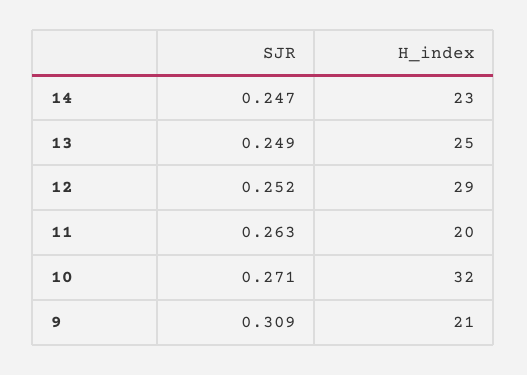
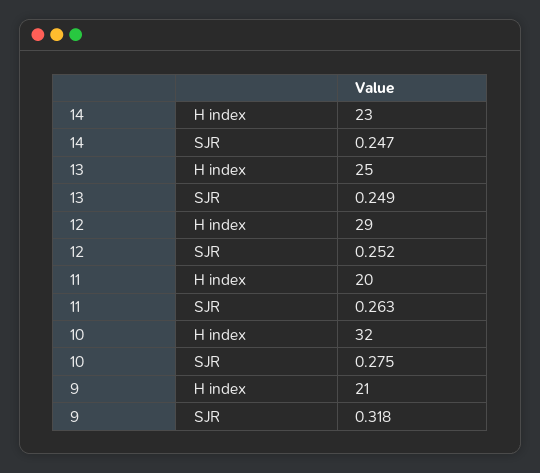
  {
    "SJR": {
      "14": 0.247,
      "13": 0.249,
      "12": 0.252,
      "11": 0.263,
-     "10": 0.271,
+     "10": 0.275,
-     "9": 0.309
+     "9": 0.318
    },
    "H_index": {
      "14": 23,
      "13": 25,
      "12": 29,
      "11": 20,
      "10": 32,
      "9": 21
    }
  }

